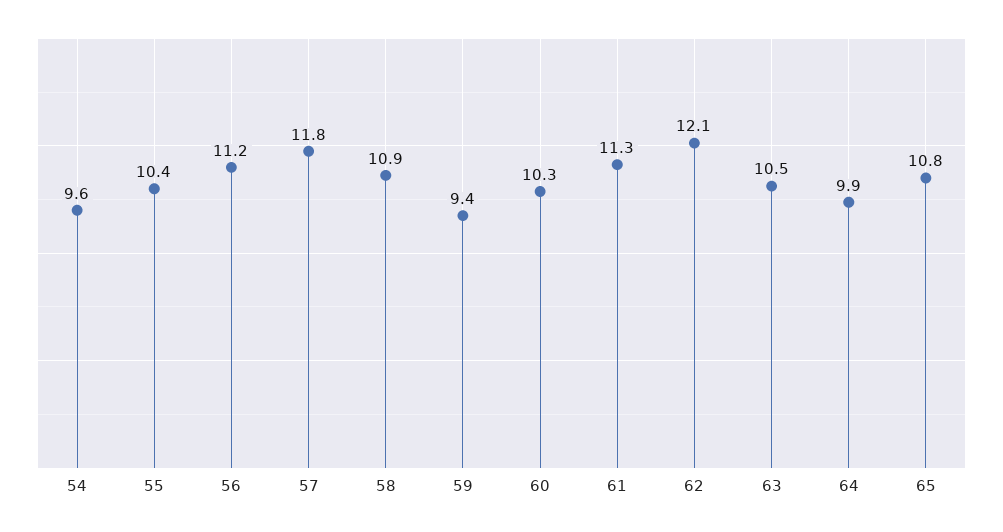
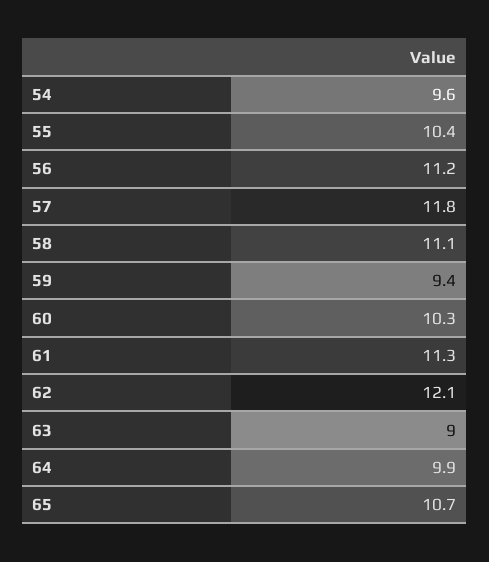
  {
    "54": 9.6,
    "55": 10.4,
    "56": 11.2,
    "57": 11.8,
-   "58": 10.9,
+   "58": 11.1,
    "59": 9.4,
    "60": 10.3,
    "61": 11.3,
    "62": 12.1,
-   "63": 10.5,
+   "63": 9,
    "64": 9.9,
-   "65": 10.8
+   "65": 10.7
  }

